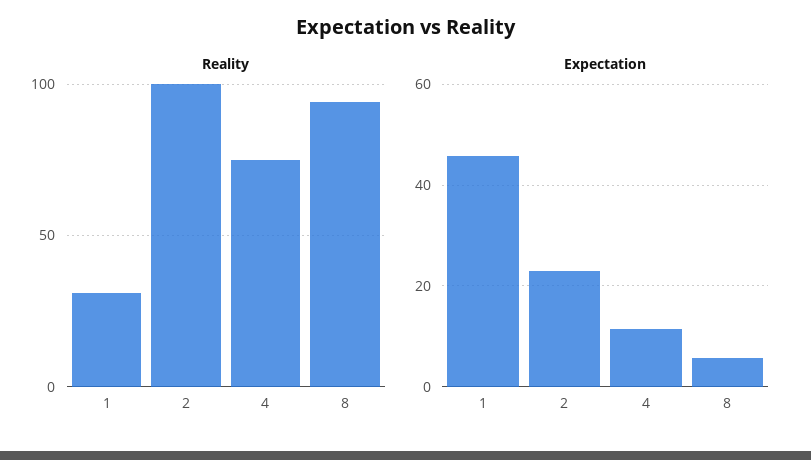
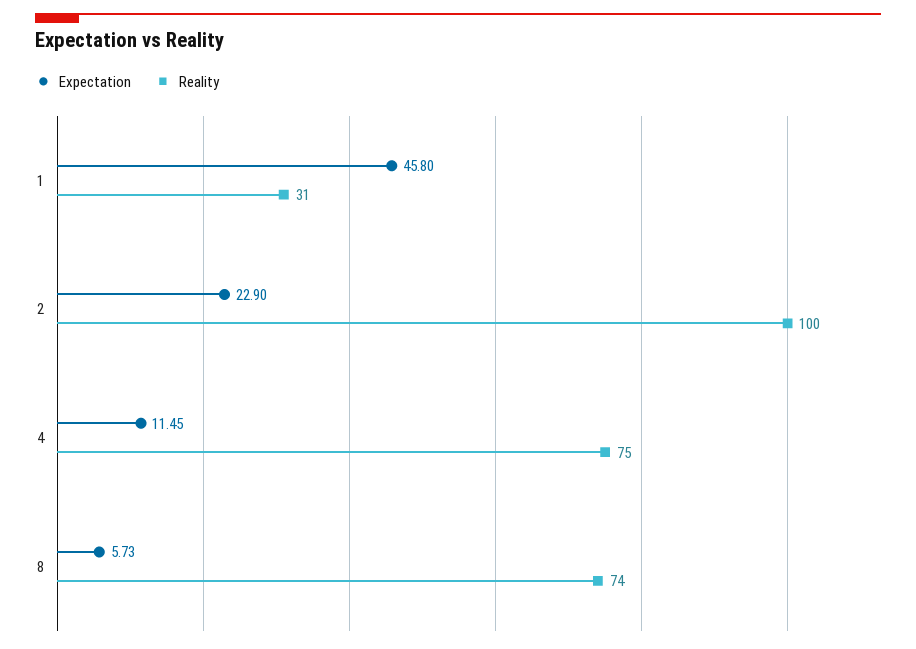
  {
    "Reality": {
      "1": 31,
      "2": 100,
      "4": 75,
-     "8": 95
+     "8": 74
    },
    "Expectation": {
      "1": 45.8,
      "2": 22.9,
      "4": 11.45,
      "8": 5.73
    }
  }

